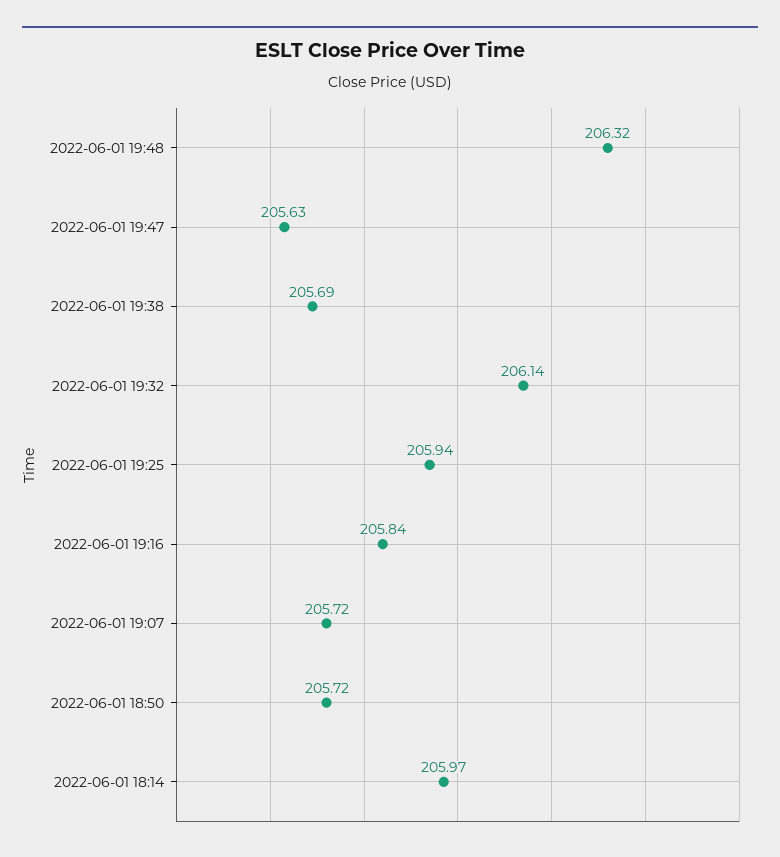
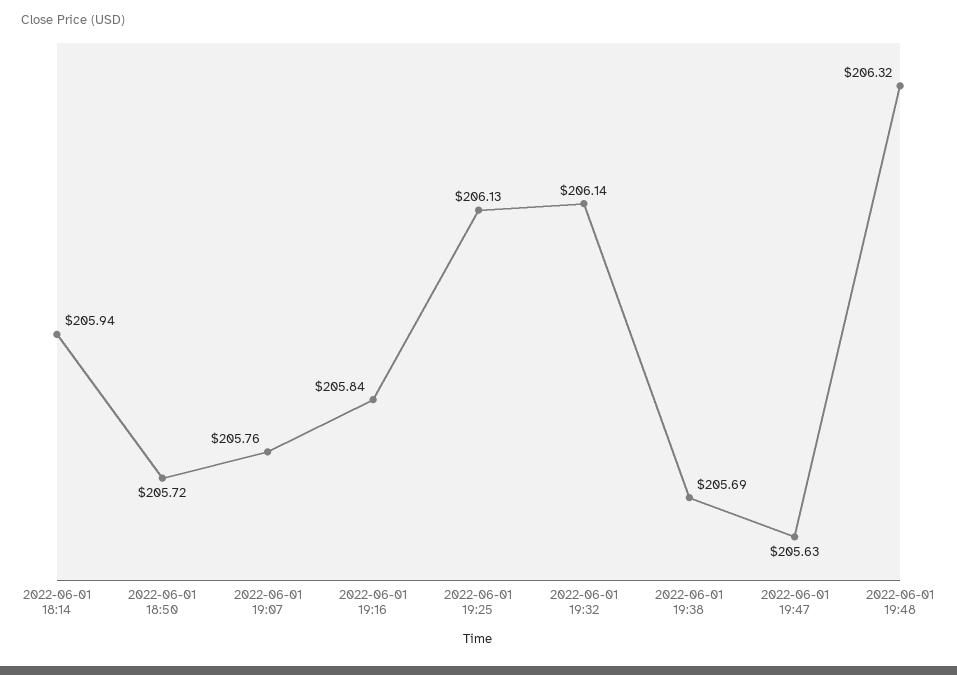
  {
    "2022-06-01 19:48": 206.32,
    "2022-06-01 19:47": 205.63,
    "2022-06-01 19:38": 205.69,
    "2022-06-01 19:32": 206.14,
-   "2022-06-01 19:25": 205.94,
+   "2022-06-01 19:25": 206.13,
    "2022-06-01 19:16": 205.84,
-   "2022-06-01 19:07": 205.72,
+   "2022-06-01 19:07": 205.76,
    "2022-06-01 18:50": 205.72,
-   "2022-06-01 18:14": 205.97
+   "2022-06-01 18:14": 205.94
  }

